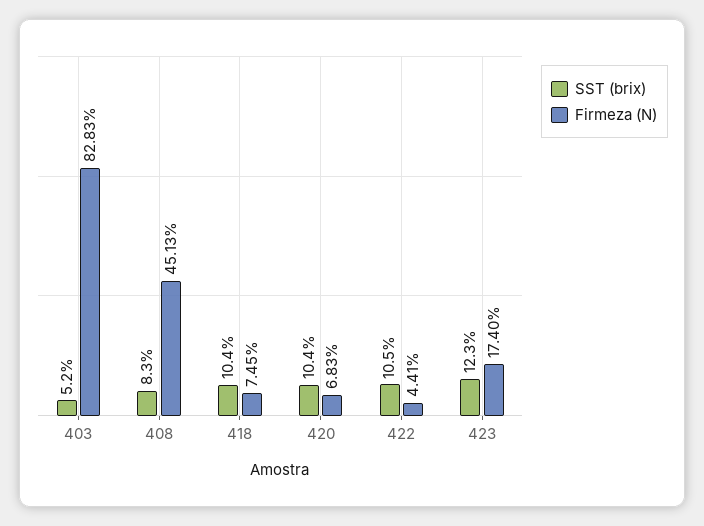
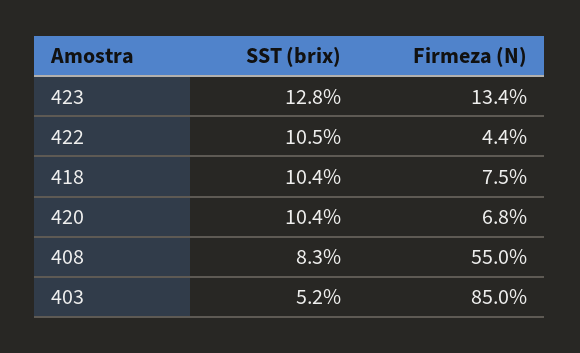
  {
    "SST (brix)": {
      "403": 5.2,
      "408": 8.3,
      "418": 10.4,
      "420": 10.4,
      "422": 10.5,
-     "423": 12.3
+     "423": 12.8
    },
    "Firmeza (N)": {
-     "403": 82.83,
+     "403": 85,
-     "408": 45.13,
+     "408": 55,
      "418": 7.45,
      "420": 6.83,
      "422": 4.41,
-     "423": 17.4
+     "423": 13.4
    }
  }

